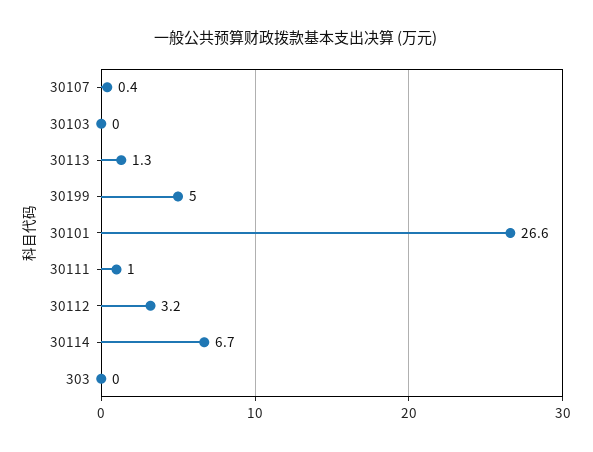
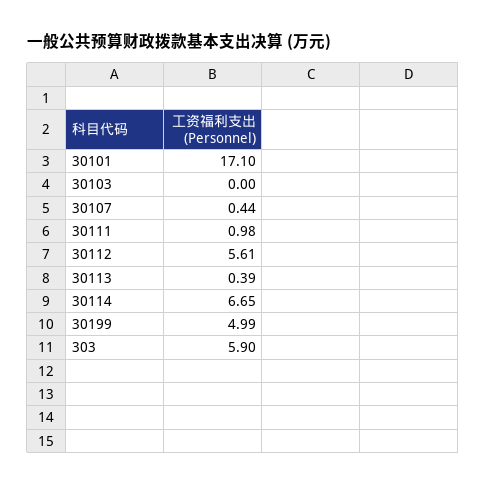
  {
    "30107": 0.44,
    "30103": 0,
-   "30113": 1.3,
+   "30113": 0.39,
    "30199": 4.99,
-   "30101": 26.6,
+   "30101": 17.1,
    "30111": 0.98,
-   "30112": 3.2,
+   "30112": 5.61,
    "30114": 6.65,
-   "303": 0
+   "303": 5.9
  }

